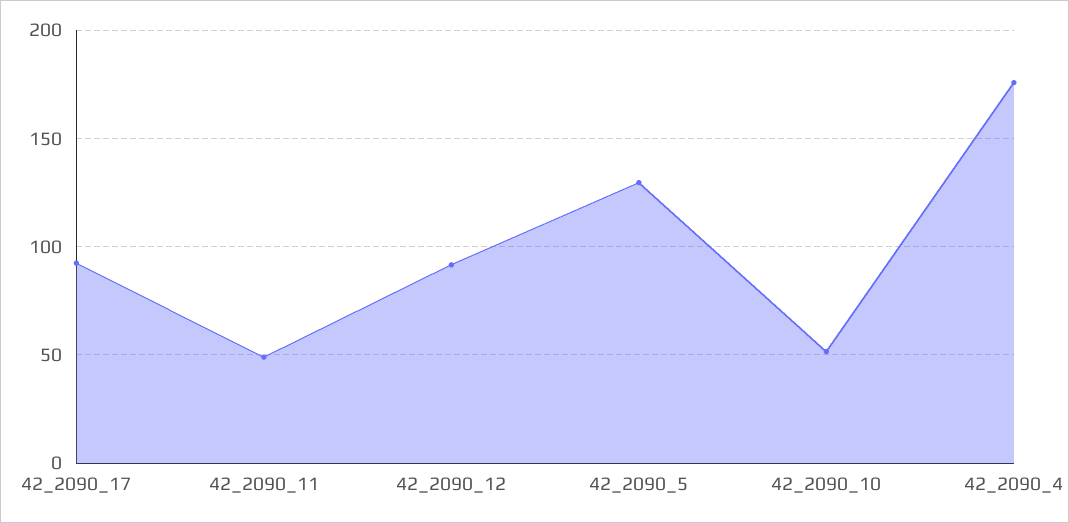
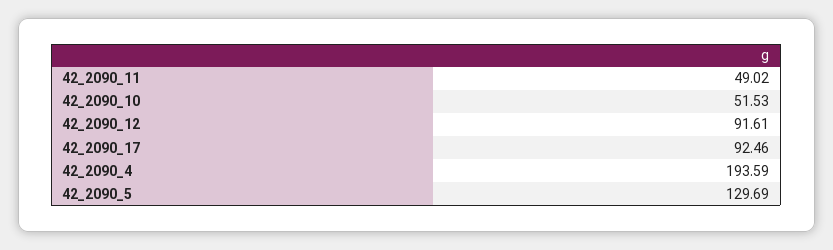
  {
    "42_2090_17": 92.46,
    "42_2090_11": 49.02,
    "42_2090_12": 91.61,
    "42_2090_5": 129.69,
    "42_2090_10": 51.53,
-   "42_2090_4": 175
+   "42_2090_4": 193.59
  }

